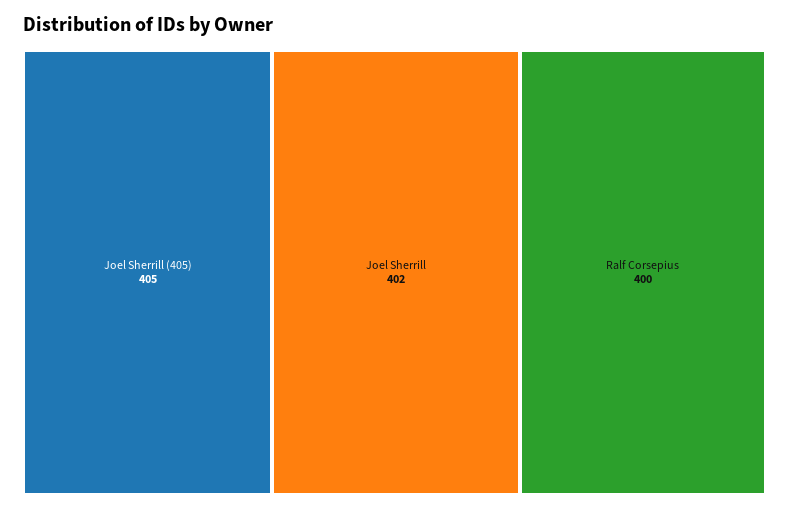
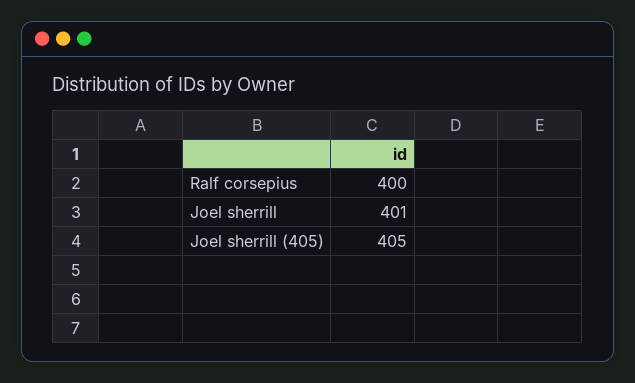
  {
    "Joel Sherrill (405)": 405,
-   "Joel Sherrill": 402,
+   "Joel Sherrill": 401,
    "Ralf Corsepius": 400
  }

